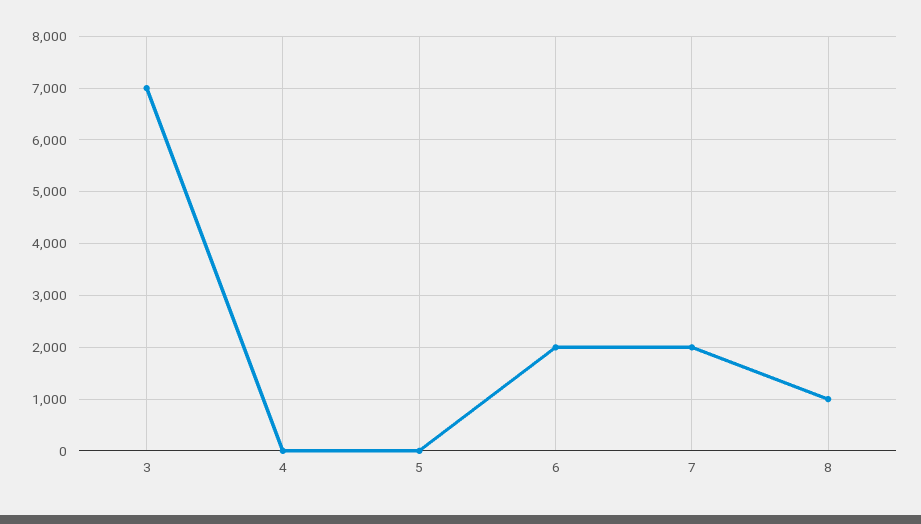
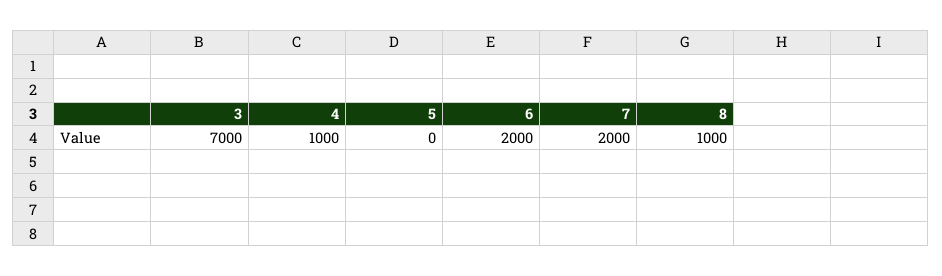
  {
    "3": 7000,
-   "4": 0,
+   "4": 1000,
    "5": 0,
    "6": 2000,
    "7": 2000,
    "8": 1000
  }

